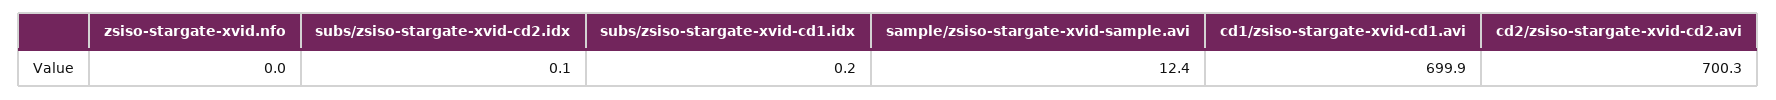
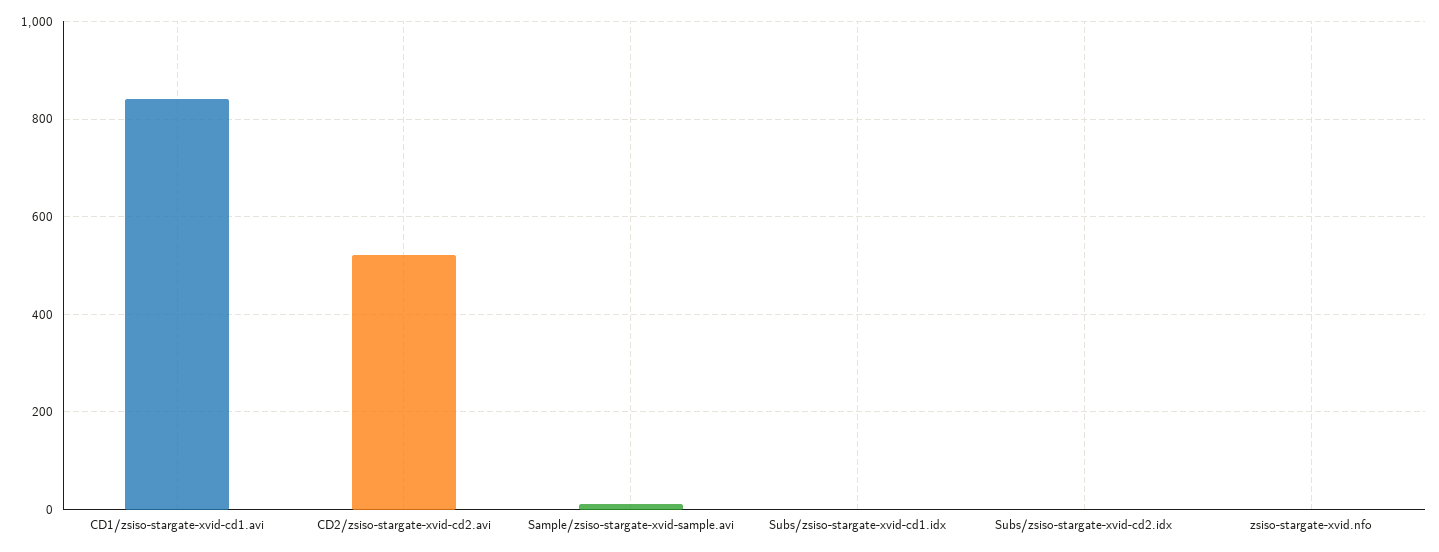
  {
    "zsiso-stargate-xvid.nfo": 0,
    "subs/zsiso-stargate-xvid-cd2.idx": 0.1,
    "subs/zsiso-stargate-xvid-cd1.idx": 0.2,
    "sample/zsiso-stargate-xvid-sample.avi": 12.4,
-   "cd1/zsiso-stargate-xvid-cd1.avi": 699.9,
+   "cd1/zsiso-stargate-xvid-cd1.avi": 840,
-   "cd2/zsiso-stargate-xvid-cd2.avi": 700.3
+   "cd2/zsiso-stargate-xvid-cd2.avi": 520
  }

